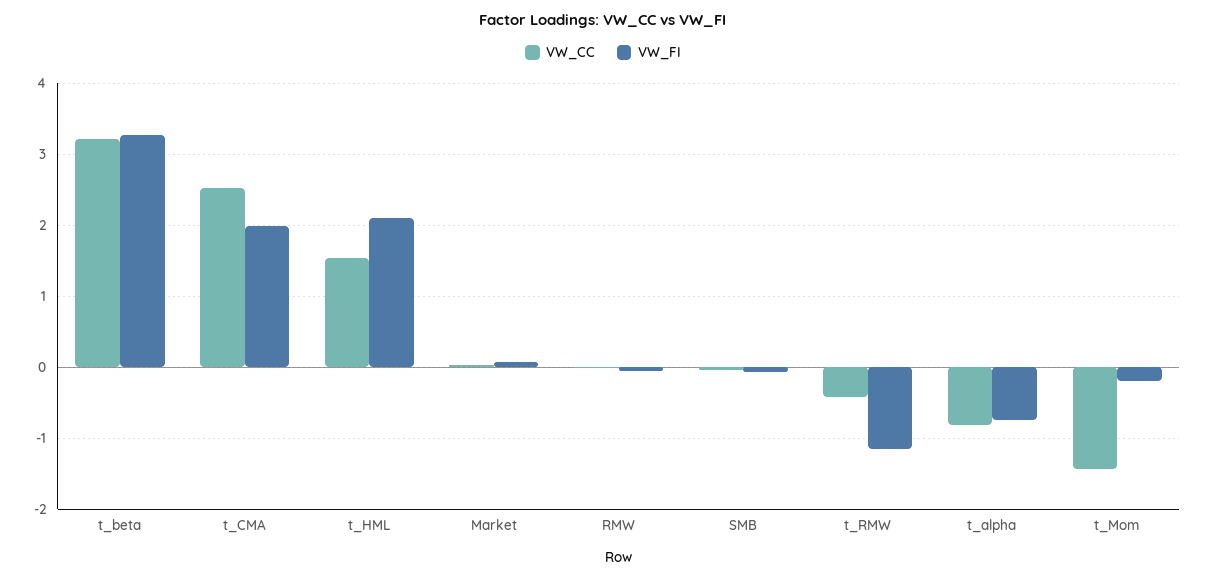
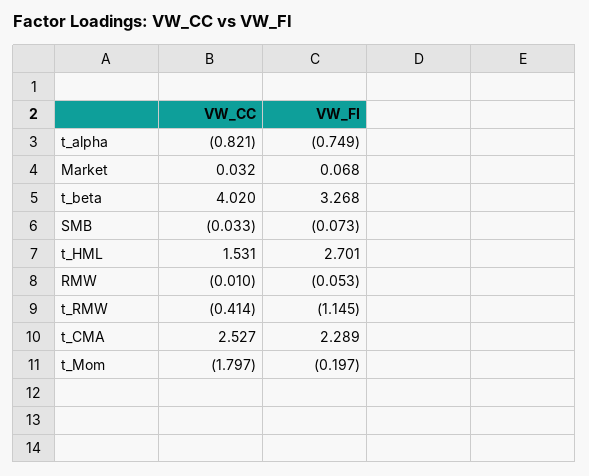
  {
    "VW_CC": {
-     "t_beta": 3.2,
+     "t_beta": 4.02,
      "t_CMA": 2.527,
      "t_HML": 1.531,
      "Market": 0.032,
      "RMW": -0.01,
      "SMB": -0.033,
      "t_RMW": -0.414,
      "t_alpha": -0.821,
-     "t_Mom": -1.4
+     "t_Mom": -1.797
    },
    "VW_FI": {
      "t_beta": 3.268,
-     "t_CMA": 2,
+     "t_CMA": 2.289,
-     "t_HML": 2.1,
+     "t_HML": 2.701,
      "Market": 0.068,
      "RMW": -0.053,
      "SMB": -0.073,
      "t_RMW": -1.145,
      "t_alpha": -0.749,
      "t_Mom": -0.197
    }
  }

